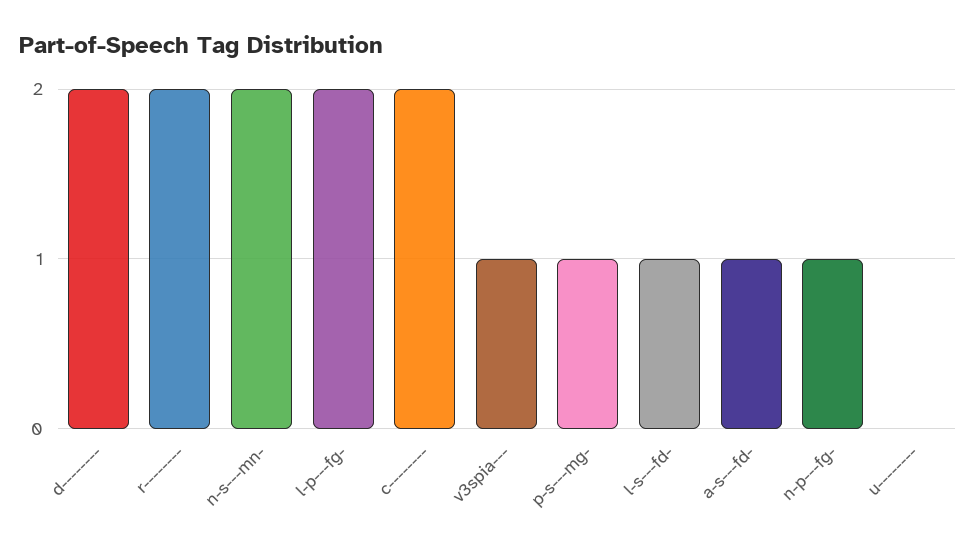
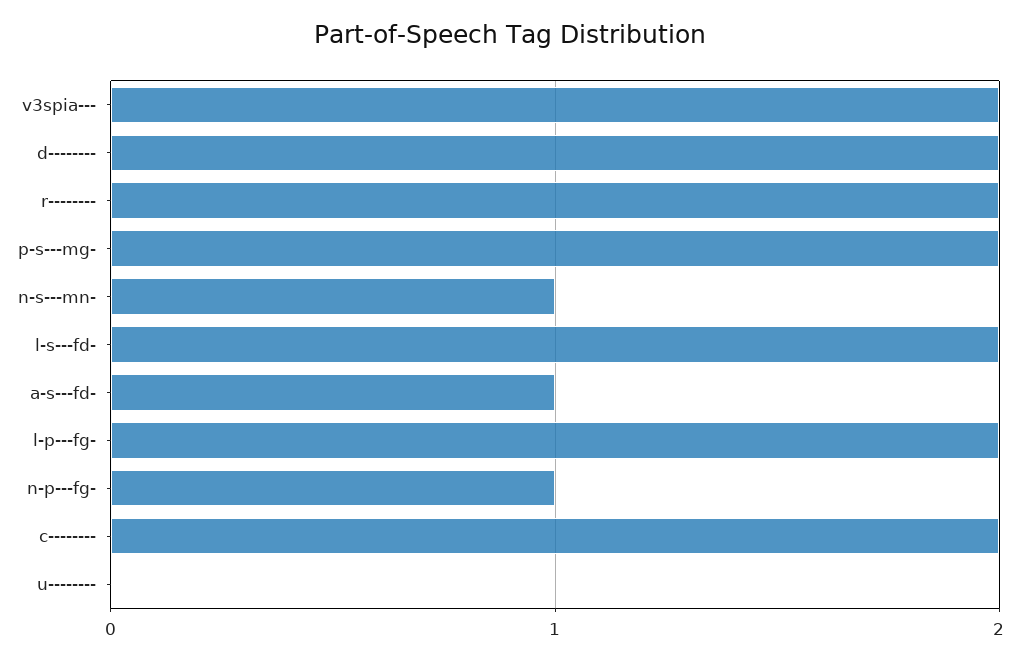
  {
    "d--------": 2,
    "r--------": 2,
-   "n-s---mn-": 2,
+   "n-s---mn-": 1,
    "l-p---fg-": 2,
    "c--------": 2,
-   "v3spia---": 1,
+   "v3spia---": 2,
-   "p-s---mg-": 1,
+   "p-s---mg-": 2,
-   "l-s---fd-": 1,
+   "l-s---fd-": 2,
    "a-s---fd-": 1,
    "n-p---fg-": 1,
    "u--------": 0
  }

